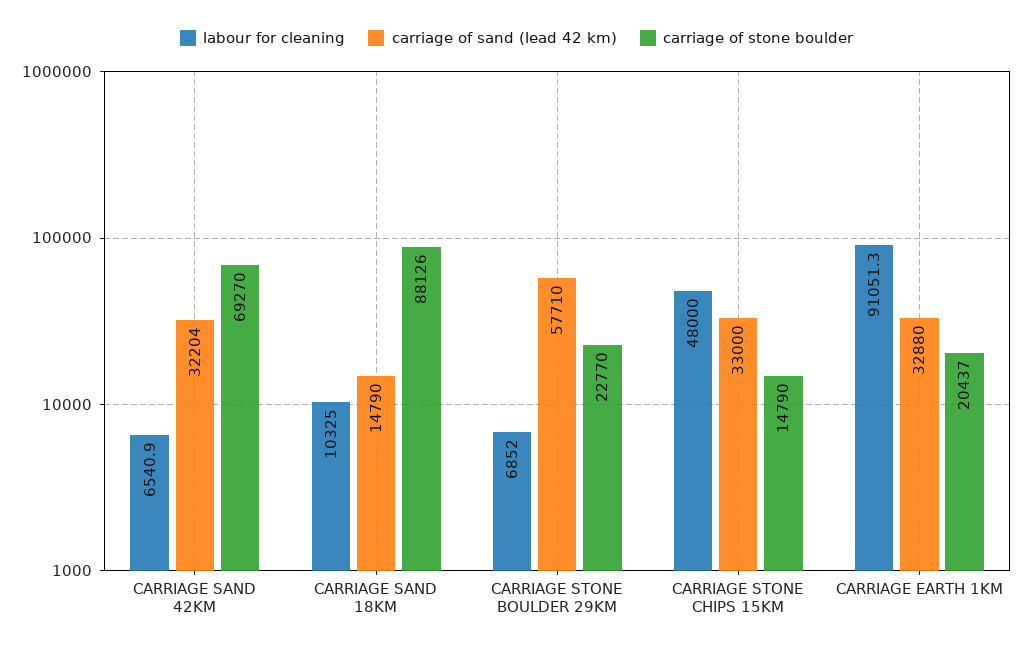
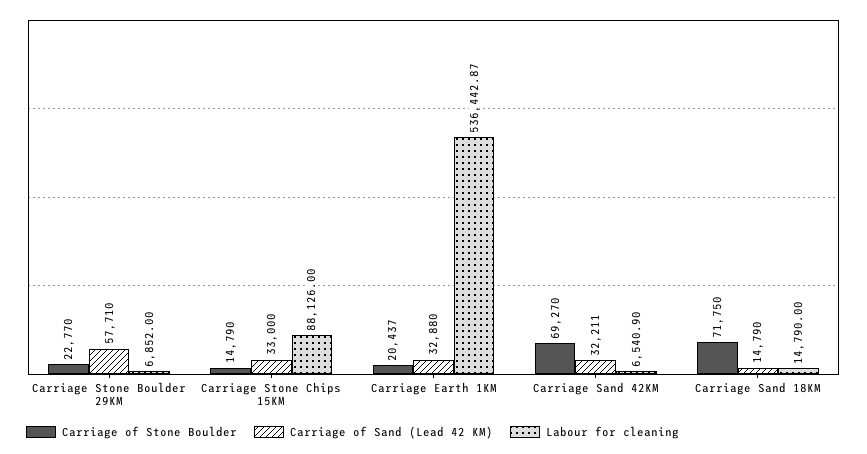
  {
    "labour for cleaning": {
      "CARRIAGE SAND 42KM": 6540.9,
-     "CARRIAGE SAND 18KM": 10325,
+     "CARRIAGE SAND 18KM": 14790,
      "CARRIAGE STONE BOULDER 29KM": 6852,
-     "CARRIAGE STONE CHIPS 15KM": 48000,
+     "CARRIAGE STONE CHIPS 15KM": 88126,
-     "CARRIAGE EARTH 1KM": 91051.3
+     "CARRIAGE EARTH 1KM": 536442.87
    },
    "carriage of sand (lead 42 km)": {
-     "CARRIAGE SAND 42KM": 32204,
+     "CARRIAGE SAND 42KM": 32211,
      "CARRIAGE SAND 18KM": 14790,
      "CARRIAGE STONE BOULDER 29KM": 57710,
      "CARRIAGE STONE CHIPS 15KM": 33000,
      "CARRIAGE EARTH 1KM": 32880
    },
    "carriage of stone boulder": {
      "CARRIAGE SAND 42KM": 69270,
-     "CARRIAGE SAND 18KM": 88126,
+     "CARRIAGE SAND 18KM": 71750,
      "CARRIAGE STONE BOULDER 29KM": 22770,
      "CARRIAGE STONE CHIPS 15KM": 14790,
      "CARRIAGE EARTH 1KM": 20437
    }
  }

